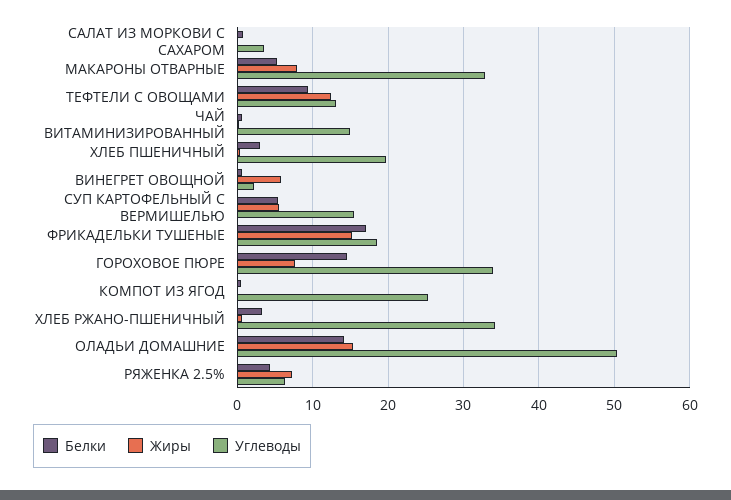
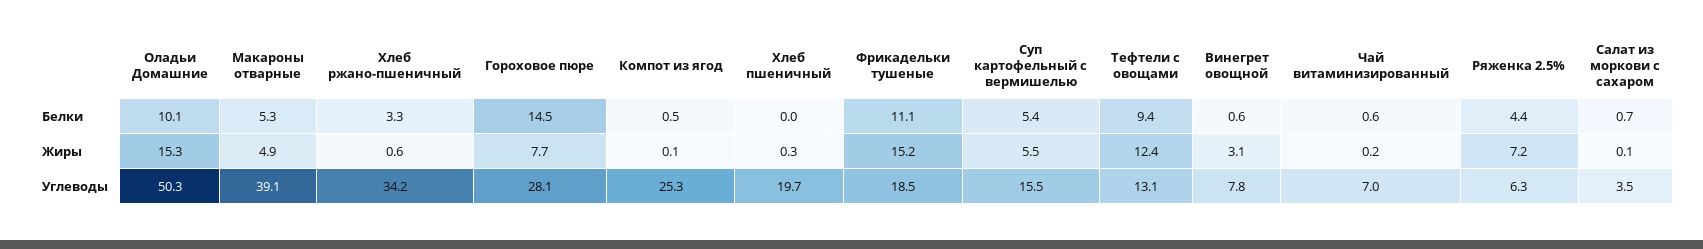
  {
    "Белки": {
      "САЛАТ ИЗ МОРКОВИ С САХАРОМ": 0.7,
      "МАКАРОНЫ ОТВАРНЫЕ": 5.3,
      "ТЕФТЕЛИ С ОВОЩАМИ": 9.4,
      "ЧАЙ ВИТАМИНИЗИРОВАННЫЙ": 0.6,
-     "ХЛЕБ ПШЕНИЧНЫЙ": 3,
+     "ХЛЕБ ПШЕНИЧНЫЙ": 0,
      "ВИНЕГРЕТ ОВОЩНОЙ": 0.6,
      "СУП КАРТОФЕЛЬНЫЙ С ВЕРМИШЕЛЬЮ": 5.4,
-     "ФРИКАДЕЛЬКИ ТУШЕНЫЕ": 17,
+     "ФРИКАДЕЛЬКИ ТУШЕНЫЕ": 11.1,
      "ГОРОХОВОЕ ПЮРЕ": 14.5,
      "КОМПОТ ИЗ ЯГОД": 0.5,
      "ХЛЕБ РЖАНО-ПШЕНИЧНЫЙ": 3.3,
-     "ОЛАДЬИ ДОМАШНИЕ": 14,
+     "ОЛАДЬИ ДОМАШНИЕ": 10.1,
      "РЯЖЕНКА 2.5%": 4.4
    },
    "Жиры": {
      "САЛАТ ИЗ МОРКОВИ С САХАРОМ": 0.1,
-     "МАКАРОНЫ ОТВАРНЫЕ": 8,
+     "МАКАРОНЫ ОТВАРНЫЕ": 4.9,
      "ТЕФТЕЛИ С ОВОЩАМИ": 12.4,
      "ЧАЙ ВИТАМИНИЗИРОВАННЫЙ": 0.2,
      "ХЛЕБ ПШЕНИЧНЫЙ": 0.3,
-     "ВИНЕГРЕТ ОВОЩНОЙ": 6,
+     "ВИНЕГРЕТ ОВОЩНОЙ": 3.1,
      "СУП КАРТОФЕЛЬНЫЙ С ВЕРМИШЕЛЬЮ": 5.5,
      "ФРИКАДЕЛЬКИ ТУШЕНЫЕ": 15.2,
      "ГОРОХОВОЕ ПЮРЕ": 7.7,
      "КОМПОТ ИЗ ЯГОД": 0.1,
      "ХЛЕБ РЖАНО-ПШЕНИЧНЫЙ": 0.6,
      "ОЛАДЬИ ДОМАШНИЕ": 15.3,
      "РЯЖЕНКА 2.5%": 7.2
    },
    "Углеводы": {
      "САЛАТ ИЗ МОРКОВИ С САХАРОМ": 3.5,
-     "МАКАРОНЫ ОТВАРНЫЕ": 33,
+     "МАКАРОНЫ ОТВАРНЫЕ": 39.1,
      "ТЕФТЕЛИ С ОВОЩАМИ": 13.1,
-     "ЧАЙ ВИТАМИНИЗИРОВАННЫЙ": 15,
+     "ЧАЙ ВИТАМИНИЗИРОВАННЫЙ": 7,
      "ХЛЕБ ПШЕНИЧНЫЙ": 19.7,
-     "ВИНЕГРЕТ ОВОЩНОЙ": 2,
+     "ВИНЕГРЕТ ОВОЩНОЙ": 7.8,
      "СУП КАРТОФЕЛЬНЫЙ С ВЕРМИШЕЛЬЮ": 15.5,
      "ФРИКАДЕЛЬКИ ТУШЕНЫЕ": 18.5,
-     "ГОРОХОВОЕ ПЮРЕ": 34,
+     "ГОРОХОВОЕ ПЮРЕ": 28.1,
      "КОМПОТ ИЗ ЯГОД": 25.3,
      "ХЛЕБ РЖАНО-ПШЕНИЧНЫЙ": 34.2,
      "ОЛАДЬИ ДОМАШНИЕ": 50.3,
      "РЯЖЕНКА 2.5%": 6.3
    }
  }

